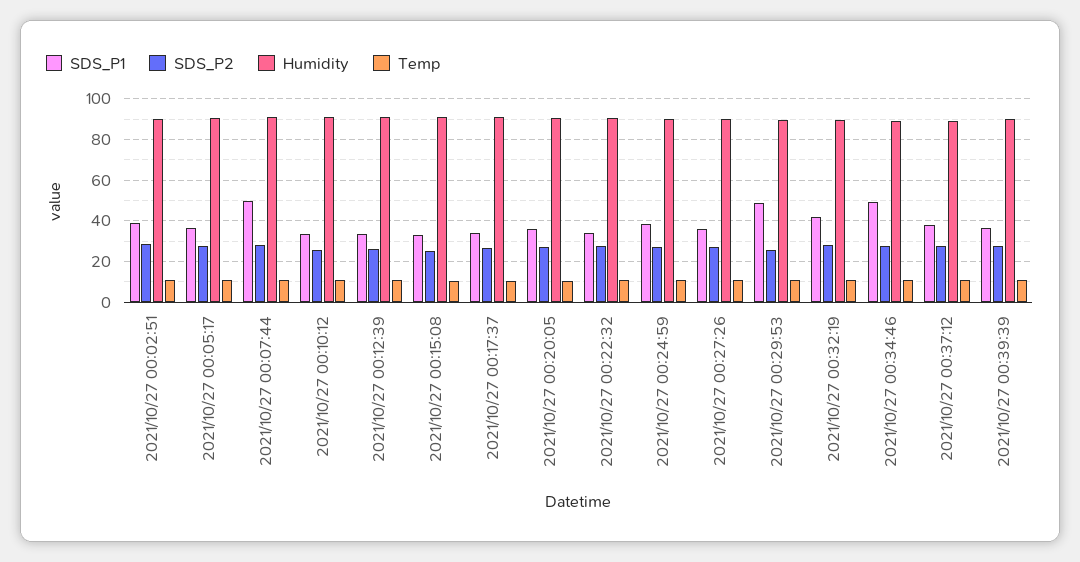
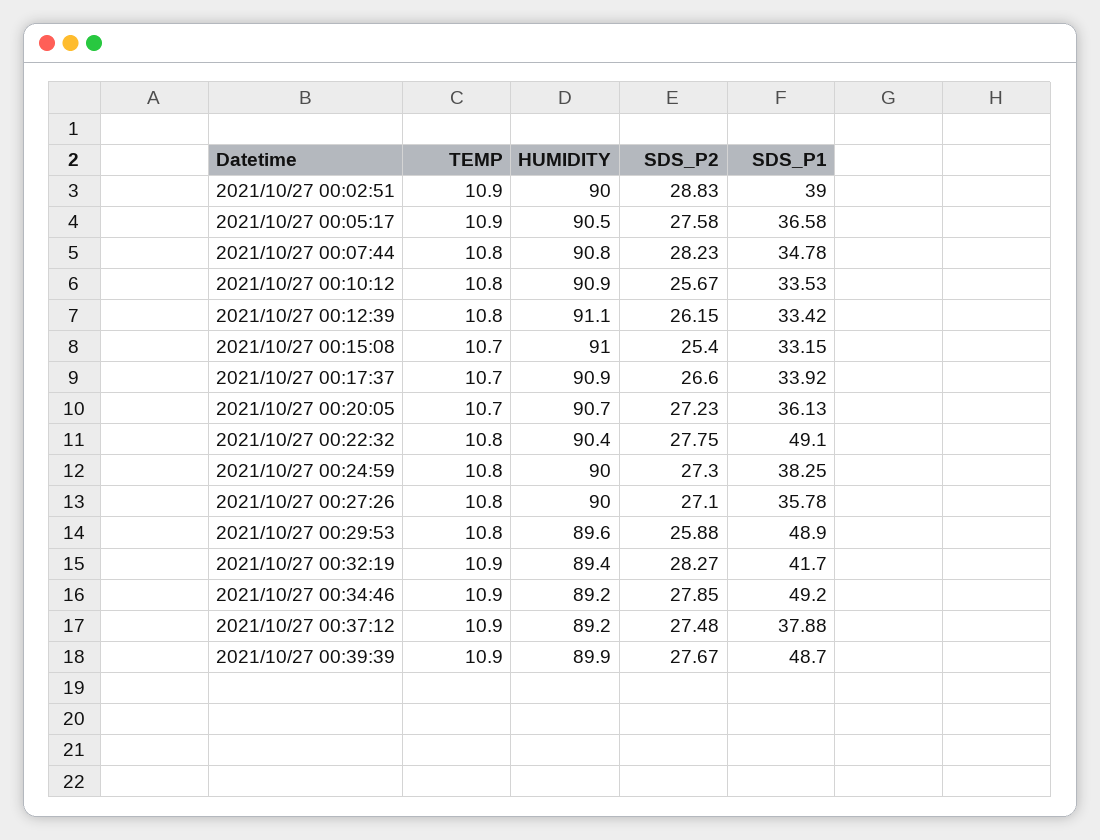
  {
    "SDS_P1": {
      "2021/10/27 00:02:51": 39,
      "2021/10/27 00:05:17": 36.58,
-     "2021/10/27 00:07:44": 50,
+     "2021/10/27 00:07:44": 34.78,
      "2021/10/27 00:10:12": 33.53,
      "2021/10/27 00:12:39": 33.42,
      "2021/10/27 00:15:08": 33.15,
      "2021/10/27 00:17:37": 33.92,
      "2021/10/27 00:20:05": 36.13,
-     "2021/10/27 00:22:32": 35,
+     "2021/10/27 00:22:32": 49.1,
      "2021/10/27 00:24:59": 38.25,
      "2021/10/27 00:27:26": 35.78,
      "2021/10/27 00:29:53": 48.9,
      "2021/10/27 00:32:19": 41.7,
      "2021/10/27 00:34:46": 49.2,
      "2021/10/27 00:37:12": 37.88,
-     "2021/10/27 00:39:39": 35
+     "2021/10/27 00:39:39": 48.7
    },
    "SDS_P2": {
      "2021/10/27 00:02:51": 28.83,
      "2021/10/27 00:05:17": 27.58,
      "2021/10/27 00:07:44": 28.23,
      "2021/10/27 00:10:12": 25.67,
      "2021/10/27 00:12:39": 26.15,
      "2021/10/27 00:15:08": 25.4,
      "2021/10/27 00:17:37": 26.6,
      "2021/10/27 00:20:05": 27.23,
      "2021/10/27 00:22:32": 27.75,
      "2021/10/27 00:24:59": 27.3,
      "2021/10/27 00:27:26": 27.1,
      "2021/10/27 00:29:53": 25.88,
      "2021/10/27 00:32:19": 28.27,
      "2021/10/27 00:34:46": 27.85,
      "2021/10/27 00:37:12": 27.48,
      "2021/10/27 00:39:39": 27.67
    },
    "Humidity": {
      "2021/10/27 00:02:51": 90,
      "2021/10/27 00:05:17": 90.5,
      "2021/10/27 00:07:44": 90.8,
      "2021/10/27 00:10:12": 90.9,
      "2021/10/27 00:12:39": 91.1,
      "2021/10/27 00:15:08": 91,
      "2021/10/27 00:17:37": 90.9,
      "2021/10/27 00:20:05": 90.7,
      "2021/10/27 00:22:32": 90.4,
      "2021/10/27 00:24:59": 90,
      "2021/10/27 00:27:26": 90,
      "2021/10/27 00:29:53": 89.6,
      "2021/10/27 00:32:19": 89.4,
      "2021/10/27 00:34:46": 89.2,
      "2021/10/27 00:37:12": 89.2,
      "2021/10/27 00:39:39": 89.9
    },
    "Temp": {
      "2021/10/27 00:02:51": 10.9,
      "2021/10/27 00:05:17": 10.9,
      "2021/10/27 00:07:44": 10.8,
      "2021/10/27 00:10:12": 10.8,
      "2021/10/27 00:12:39": 10.8,
      "2021/10/27 00:15:08": 10.7,
      "2021/10/27 00:17:37": 10.7,
      "2021/10/27 00:20:05": 10.7,
      "2021/10/27 00:22:32": 10.8,
      "2021/10/27 00:24:59": 10.8,
      "2021/10/27 00:27:26": 10.8,
      "2021/10/27 00:29:53": 10.8,
      "2021/10/27 00:32:19": 10.9,
      "2021/10/27 00:34:46": 10.9,
      "2021/10/27 00:37:12": 10.9,
      "2021/10/27 00:39:39": 10.9
    }
  }

